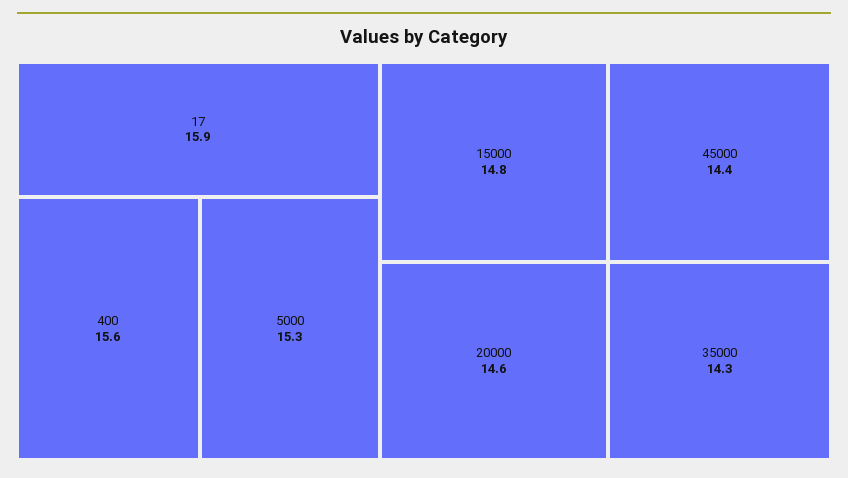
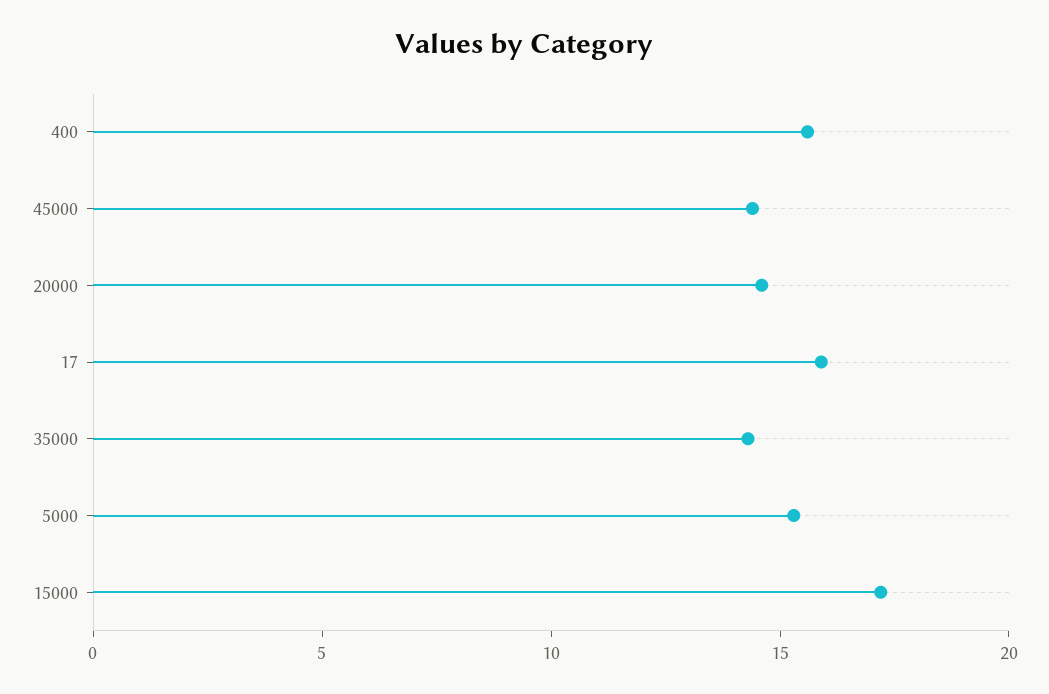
  {
    "17": 15.9,
    "400": 15.6,
    "5000": 15.3,
-   "15000": 14.8,
+   "15000": 17,
    "20000": 14.6,
    "45000": 14.4,
    "35000": 14.3
  }

